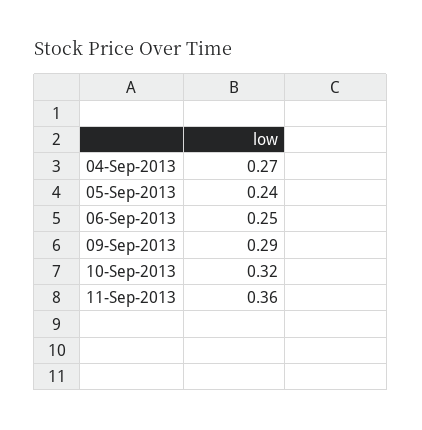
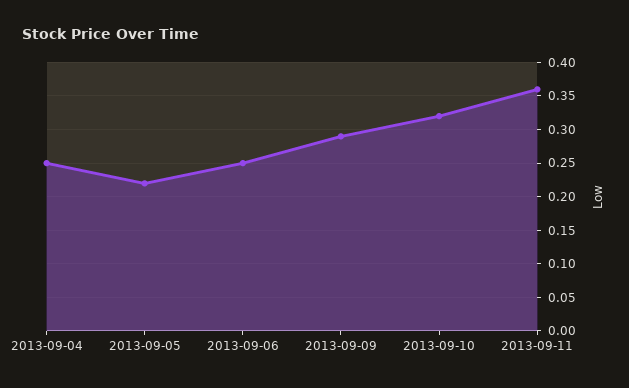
  {
-   "04-Sep-2013": 0.27,
+   "04-Sep-2013": 0.25,
-   "05-Sep-2013": 0.24,
+   "05-Sep-2013": 0.22,
    "06-Sep-2013": 0.25,
    "09-Sep-2013": 0.29,
    "10-Sep-2013": 0.32,
    "11-Sep-2013": 0.36
  }

